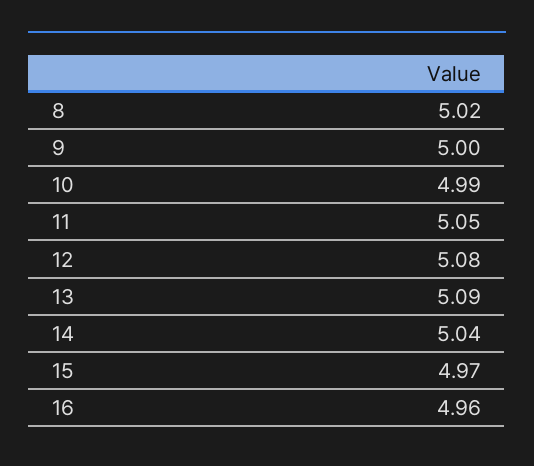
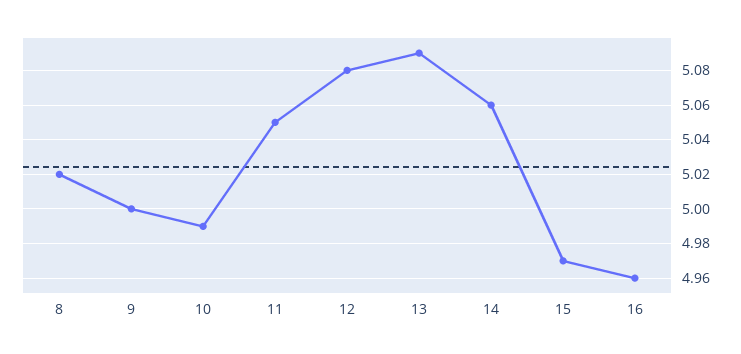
  {
    "8": 5.02,
    "9": 5,
    "10": 4.99,
    "11": 5.05,
    "12": 5.08,
    "13": 5.09,
-   "14": 5.04,
+   "14": 5.06,
    "15": 4.97,
    "16": 4.96
  }

